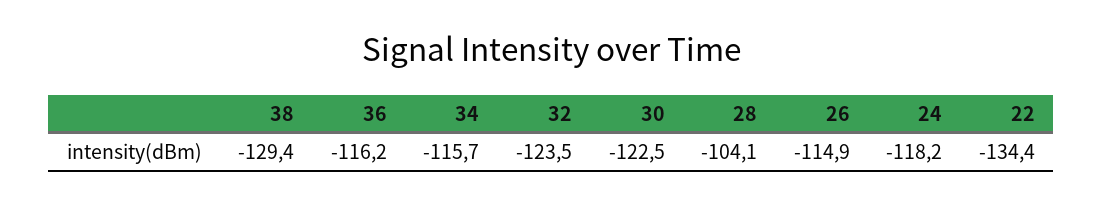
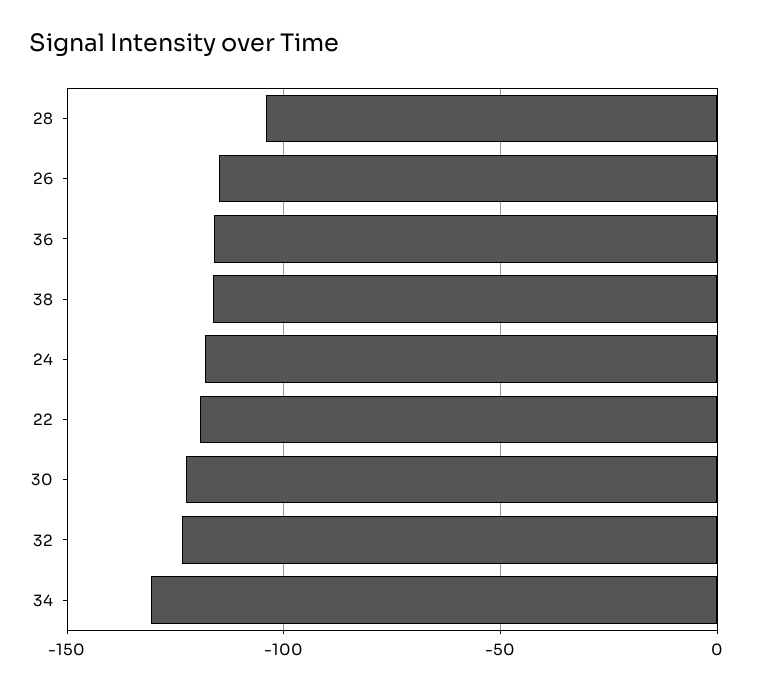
  {
-   "38": -129.4,
+   "38": -115,
    "36": -116.2,
-   "34": -115.7,
+   "34": -130,
    "32": -123.5,
    "30": -122.5,
    "28": -104.1,
    "26": -114.9,
    "24": -118.2,
-   "22": -134.4
+   "22": -120
  }

